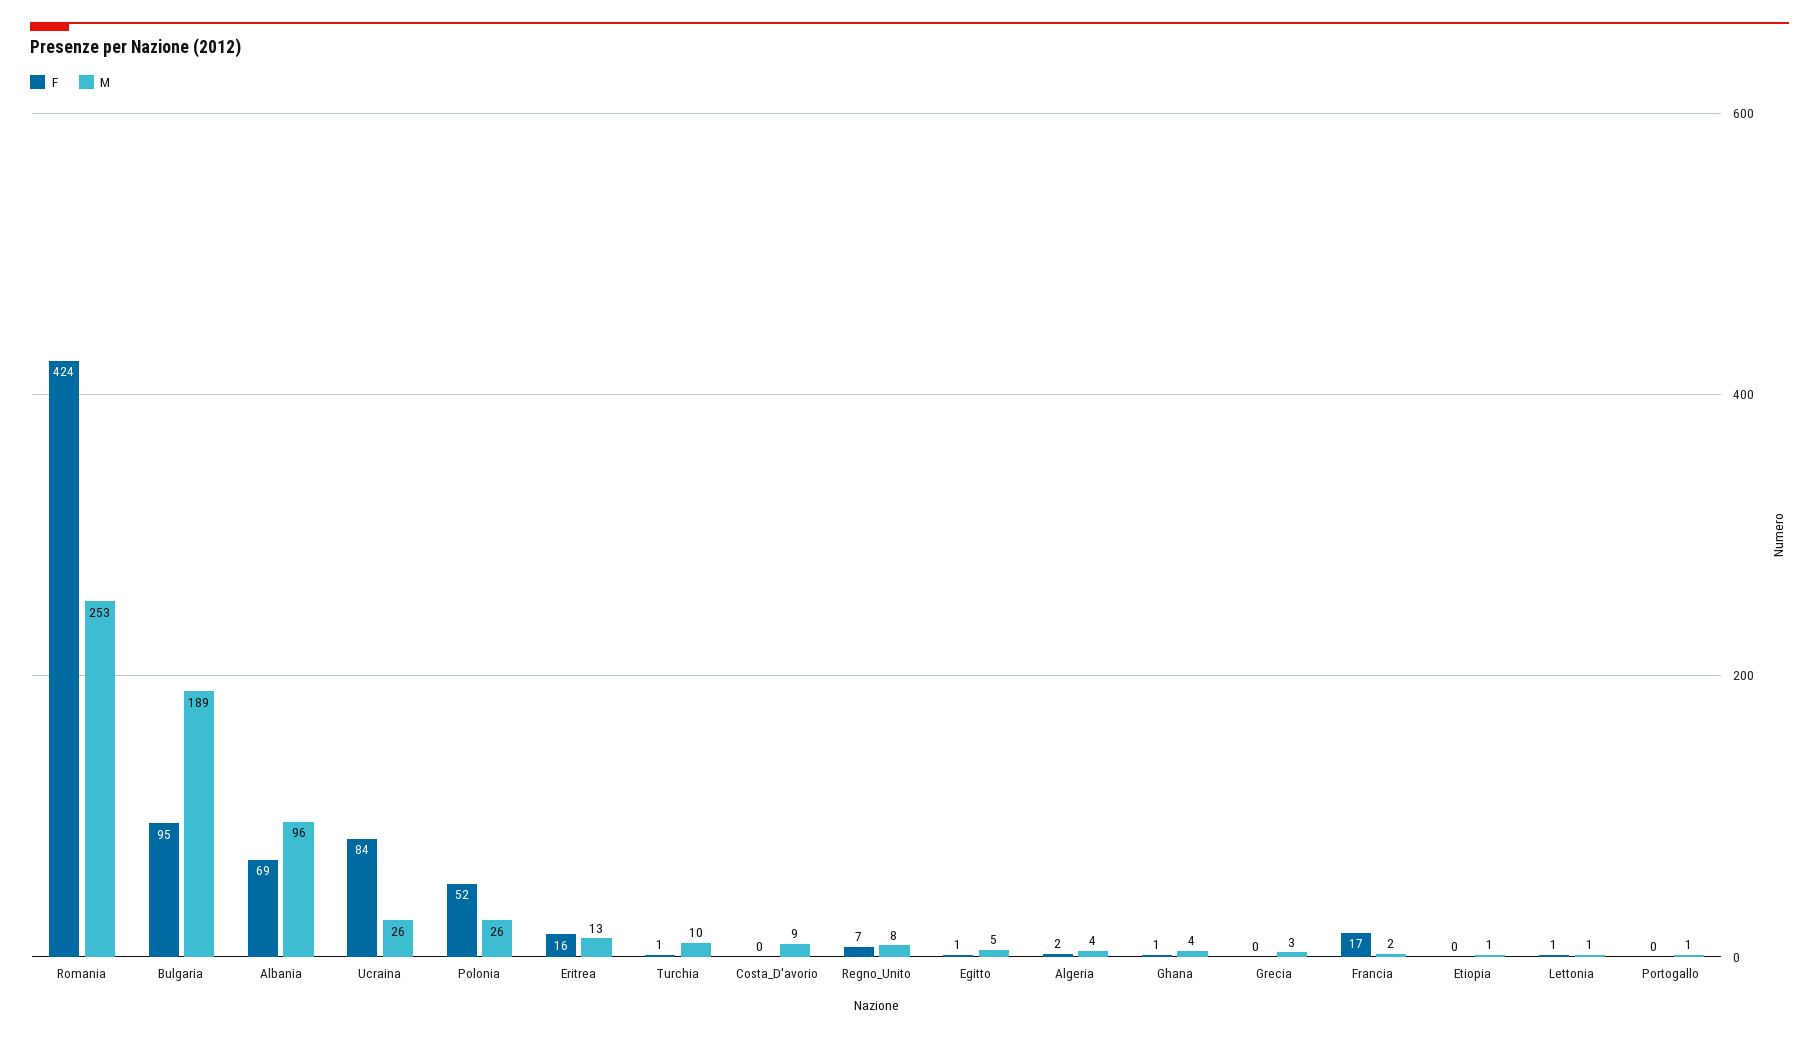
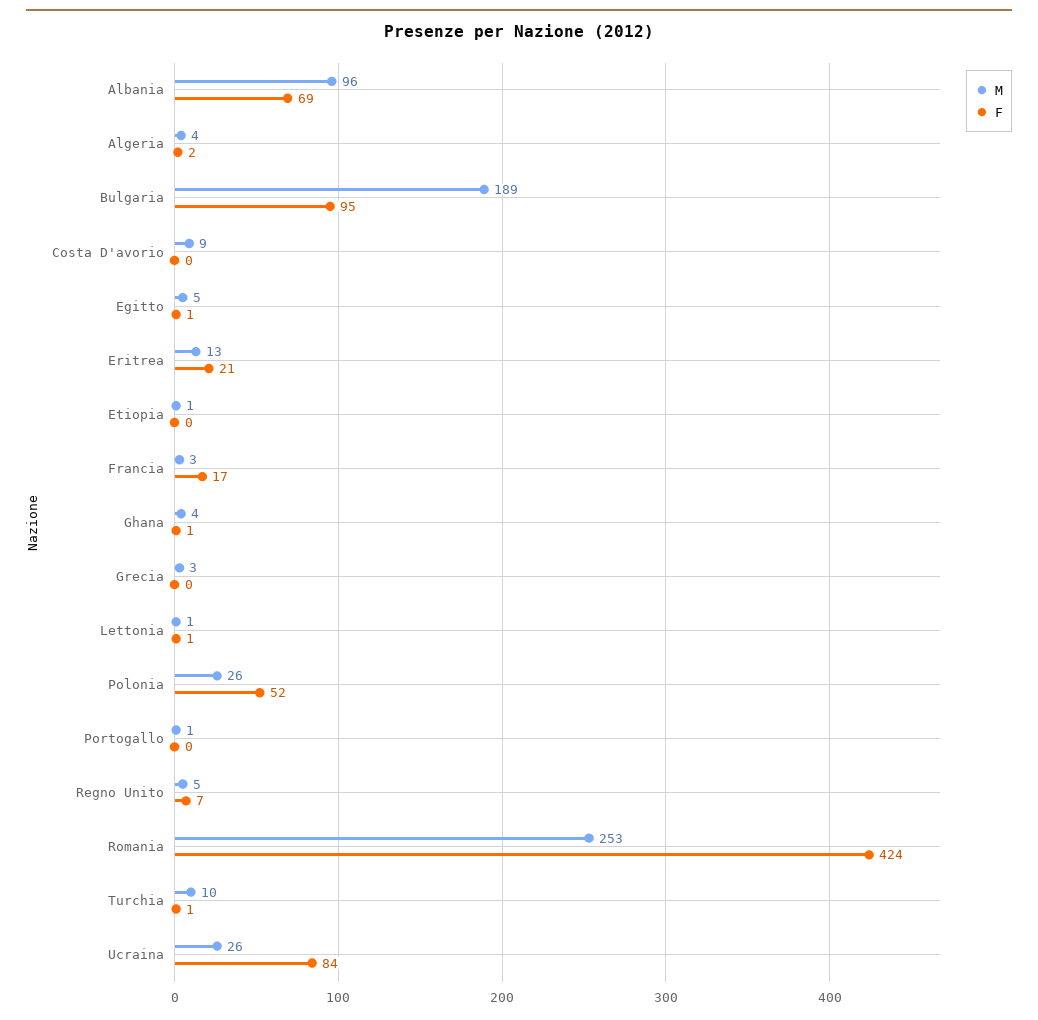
  {
    "F": {
      "Romania": 424,
      "Bulgaria": 95,
      "Albania": 69,
      "Ucraina": 84,
      "Polonia": 52,
-     "Eritrea": 16,
+     "Eritrea": 21,
      "Turchia": 1,
      "Costa_D'avorio": 0,
      "Regno_Unito": 7,
      "Egitto": 1,
      "Algeria": 2,
      "Ghana": 1,
      "Grecia": 0,
      "Francia": 17,
      "Etiopia": 0,
      "Lettonia": 1,
      "Portogallo": 0
    },
    "M": {
      "Romania": 253,
      "Bulgaria": 189,
      "Albania": 96,
      "Ucraina": 26,
      "Polonia": 26,
      "Eritrea": 13,
      "Turchia": 10,
      "Costa_D'avorio": 9,
-     "Regno_Unito": 8,
+     "Regno_Unito": 5,
      "Egitto": 5,
      "Algeria": 4,
      "Ghana": 4,
      "Grecia": 3,
-     "Francia": 2,
+     "Francia": 3,
      "Etiopia": 1,
      "Lettonia": 1,
      "Portogallo": 1
    }
  }

